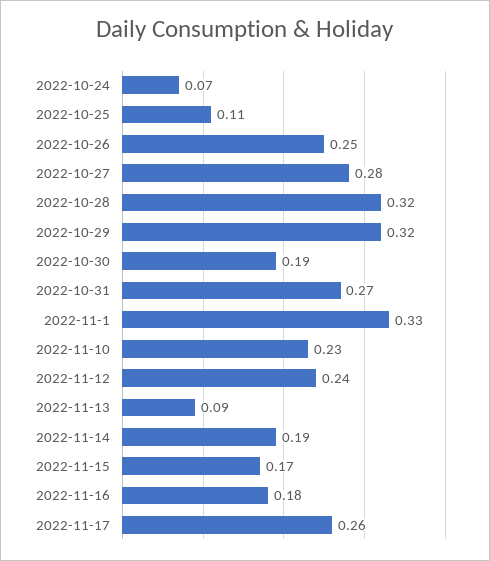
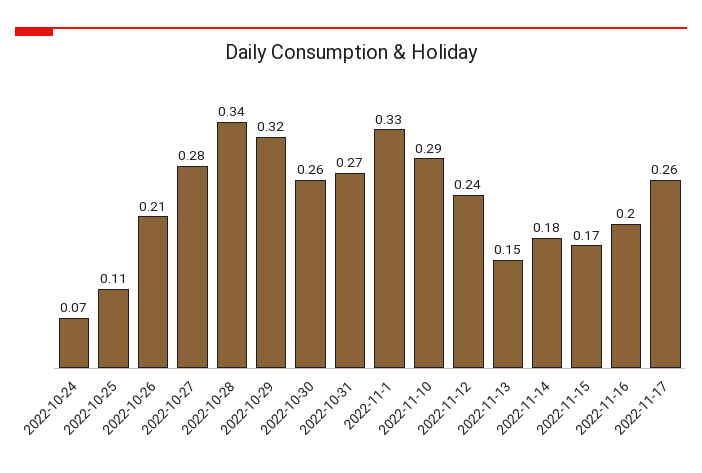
  {
    "2022-10-24": 0.07,
    "2022-10-25": 0.11,
-   "2022-10-26": 0.25,
+   "2022-10-26": 0.21,
    "2022-10-27": 0.28,
-   "2022-10-28": 0.32,
+   "2022-10-28": 0.34,
    "2022-10-29": 0.32,
-   "2022-10-30": 0.19,
+   "2022-10-30": 0.26,
    "2022-10-31": 0.27,
    "2022-11-1": 0.33,
-   "2022-11-10": 0.23,
+   "2022-11-10": 0.29,
    "2022-11-12": 0.24,
-   "2022-11-13": 0.09,
+   "2022-11-13": 0.15,
-   "2022-11-14": 0.19,
+   "2022-11-14": 0.18,
    "2022-11-15": 0.17,
-   "2022-11-16": 0.18,
+   "2022-11-16": 0.2,
    "2022-11-17": 0.26
  }

